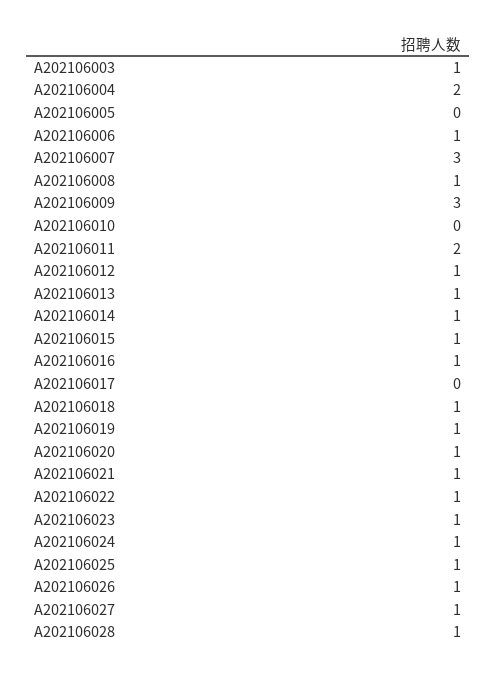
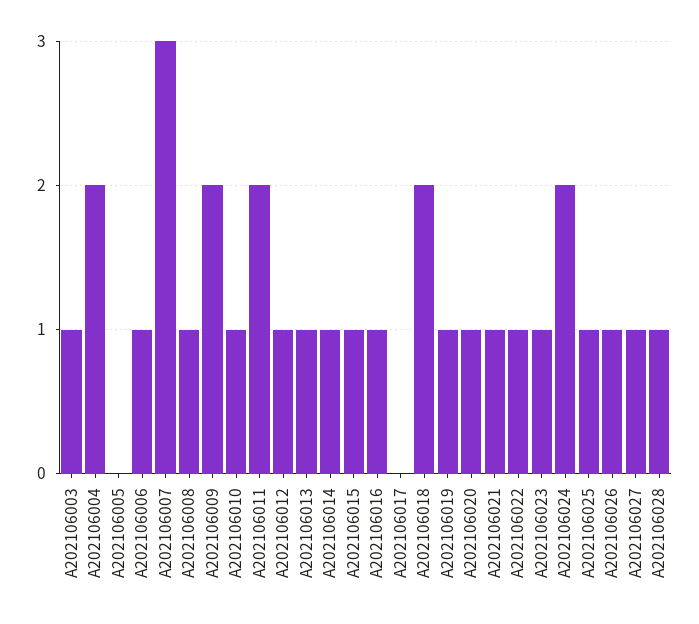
  {
    "A202106003": 1,
    "A202106004": 2,
    "A202106005": 0,
    "A202106006": 1,
    "A202106007": 3,
    "A202106008": 1,
-   "A202106009": 3,
+   "A202106009": 2,
-   "A202106010": 0,
+   "A202106010": 1,
    "A202106011": 2,
    "A202106012": 1,
    "A202106013": 1,
    "A202106014": 1,
    "A202106015": 1,
    "A202106016": 1,
    "A202106017": 0,
-   "A202106018": 1,
+   "A202106018": 2,
    "A202106019": 1,
    "A202106020": 1,
    "A202106021": 1,
    "A202106022": 1,
    "A202106023": 1,
-   "A202106024": 1,
+   "A202106024": 2,
    "A202106025": 1,
    "A202106026": 1,
    "A202106027": 1,
    "A202106028": 1
  }

